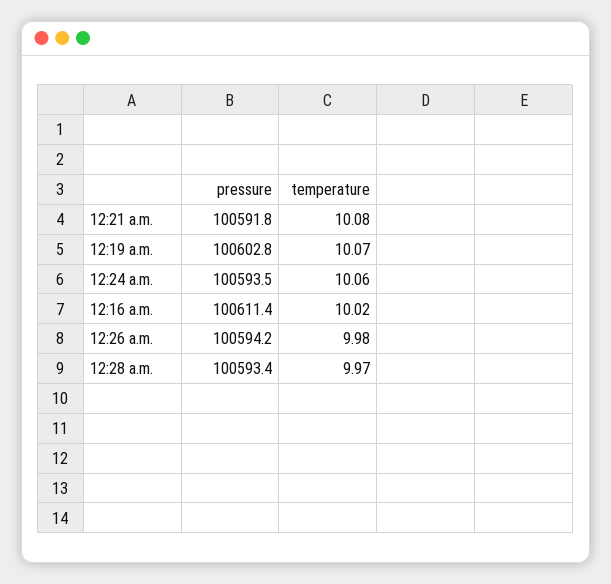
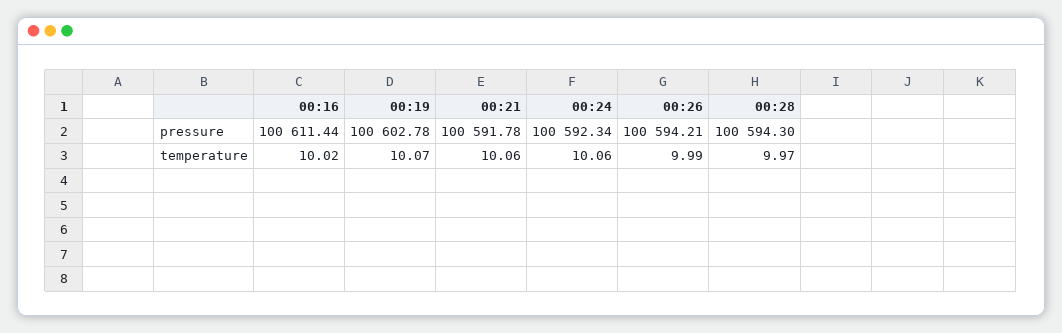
  {
    "pressure": {
      "12:21 a.m.": 100591.78,
      "12:19 a.m.": 100602.78,
-     "12:24 a.m.": 100593.5,
+     "12:24 a.m.": 100592.34,
      "12:16 a.m.": 100611.44,
      "12:26 a.m.": 100594.21,
-     "12:28 a.m.": 100593.4
+     "12:28 a.m.": 100594.3
    },
    "temperature": {
-     "12:21 a.m.": 10.08,
+     "12:21 a.m.": 10.06,
      "12:19 a.m.": 10.07,
      "12:24 a.m.": 10.06,
      "12:16 a.m.": 10.02,
-     "12:26 a.m.": 9.98,
+     "12:26 a.m.": 9.99,
      "12:28 a.m.": 9.97
    }
  }

